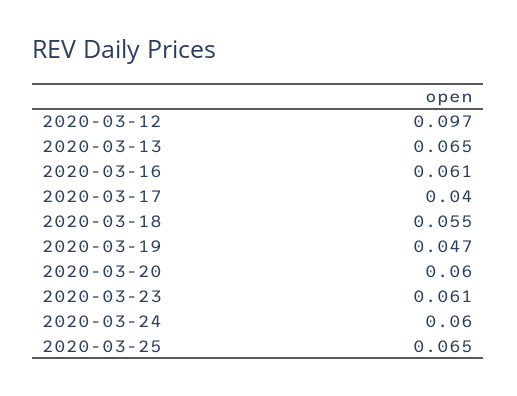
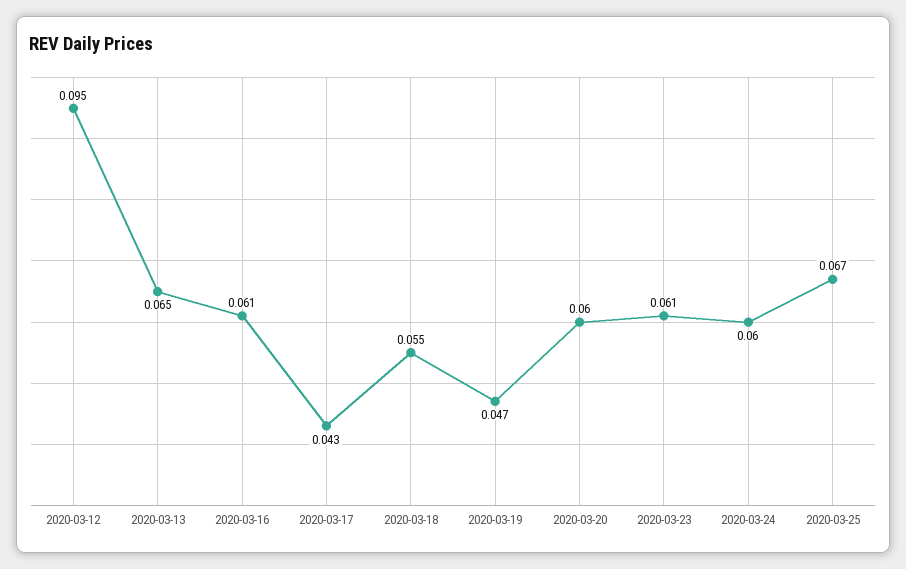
  {
-   "2020-03-12": 0.097,
+   "2020-03-12": 0.095,
    "2020-03-13": 0.065,
    "2020-03-16": 0.061,
-   "2020-03-17": 0.04,
+   "2020-03-17": 0.043,
    "2020-03-18": 0.055,
    "2020-03-19": 0.047,
    "2020-03-20": 0.06,
    "2020-03-23": 0.061,
    "2020-03-24": 0.06,
-   "2020-03-25": 0.065
+   "2020-03-25": 0.067
  }

